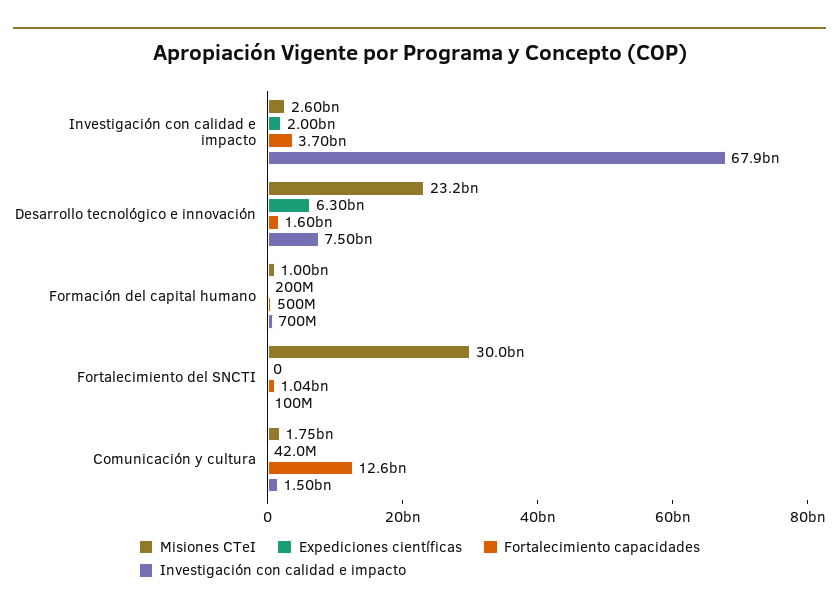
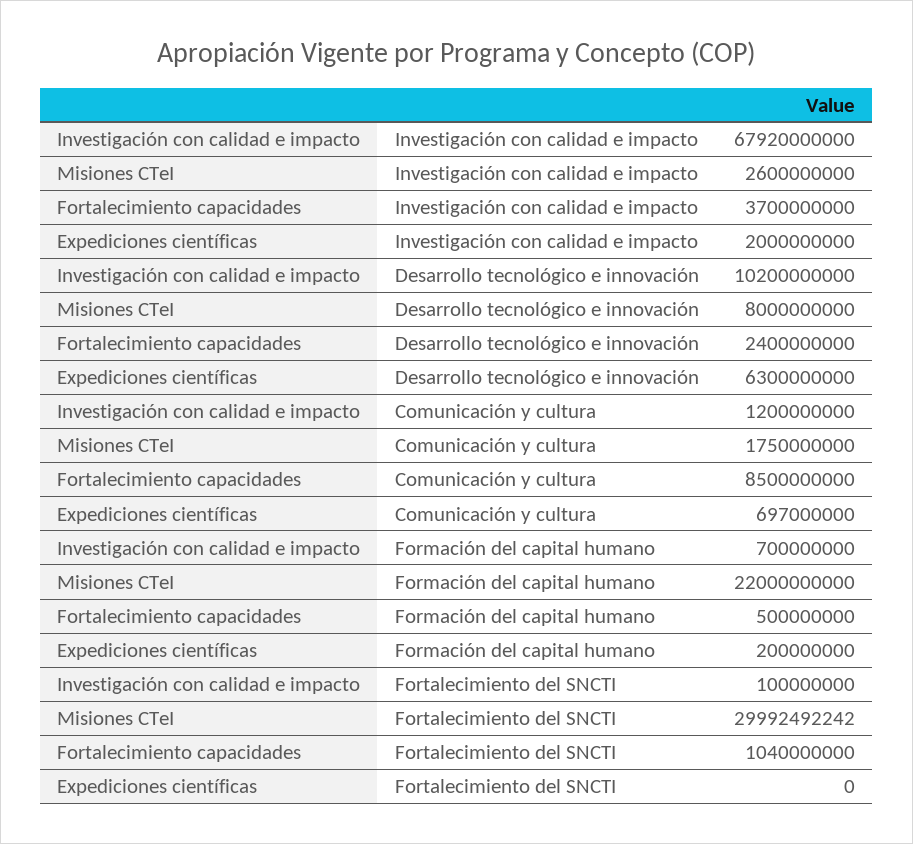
  {
    "Misiones CTeI": {
      "Investigación con calidad e impacto": 2600000000,
-     "Desarrollo tecnológico e innovación": 23200000000,
+     "Desarrollo tecnológico e innovación": 8000000000,
-     "Formación del capital humano": 1000000000,
+     "Formación del capital humano": 22000000000,
      "Fortalecimiento del SNCTI": 29992492242,
      "Comunicación y cultura": 1750000000
    },
    "Expediciones científicas": {
      "Investigación con calidad e impacto": 2000000000,
      "Desarrollo tecnológico e innovación": 6300000000,
      "Formación del capital humano": 200000000,
      "Fortalecimiento del SNCTI": 0,
-     "Comunicación y cultura": 42000000
+     "Comunicación y cultura": 697000000
    },
    "Fortalecimiento capacidades": {
      "Investigación con calidad e impacto": 3700000000,
-     "Desarrollo tecnológico e innovación": 1600000000,
+     "Desarrollo tecnológico e innovación": 2400000000,
      "Formación del capital humano": 500000000,
      "Fortalecimiento del SNCTI": 1040000000,
-     "Comunicación y cultura": 12600000000
+     "Comunicación y cultura": 8500000000
    },
    "Investigación con calidad e impacto": {
      "Investigación con calidad e impacto": 67920000000,
-     "Desarrollo tecnológico e innovación": 7500000000,
+     "Desarrollo tecnológico e innovación": 10200000000,
      "Formación del capital humano": 700000000,
      "Fortalecimiento del SNCTI": 100000000,
-     "Comunicación y cultura": 1500000000
+     "Comunicación y cultura": 1200000000
    }
  }

